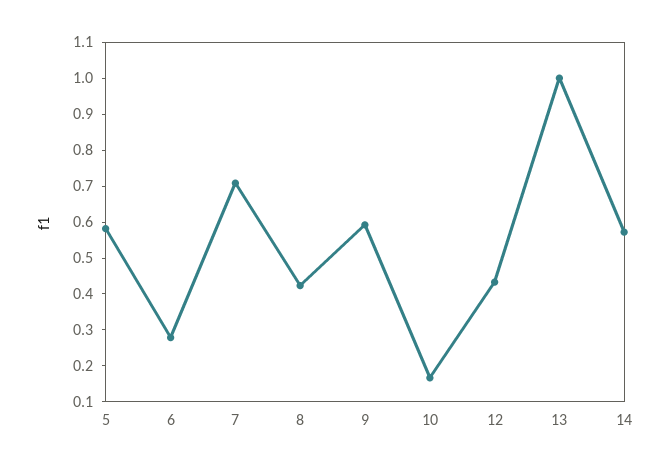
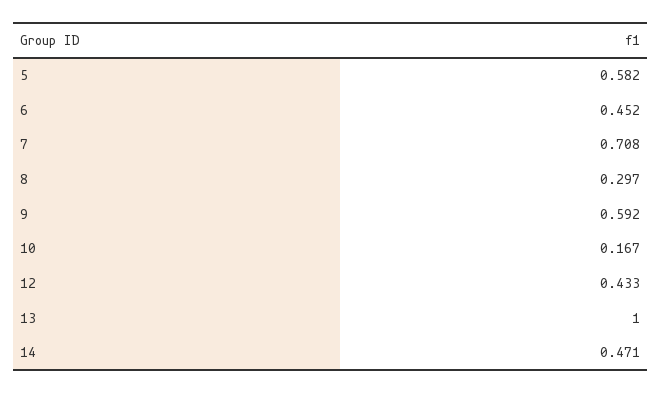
  {
    "5": 0.582,
-   "6": 0.275,
+   "6": 0.452,
    "7": 0.708,
-   "8": 0.425,
+   "8": 0.297,
    "9": 0.592,
    "10": 0.167,
    "12": 0.433,
    "13": 1,
-   "14": 0.575
+   "14": 0.471
  }

